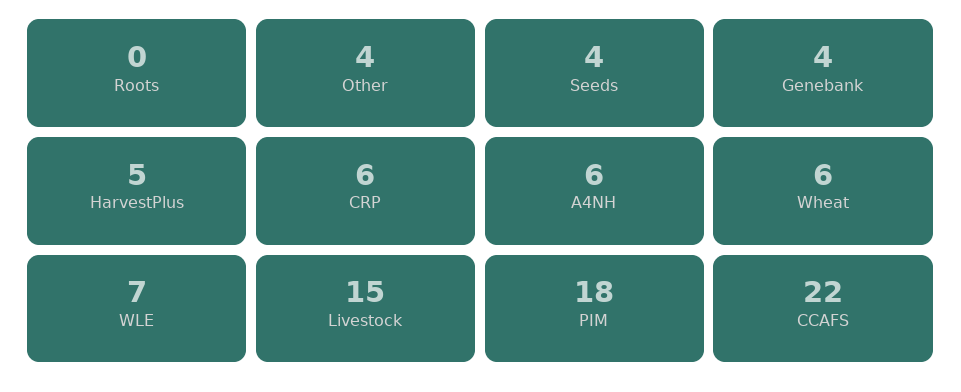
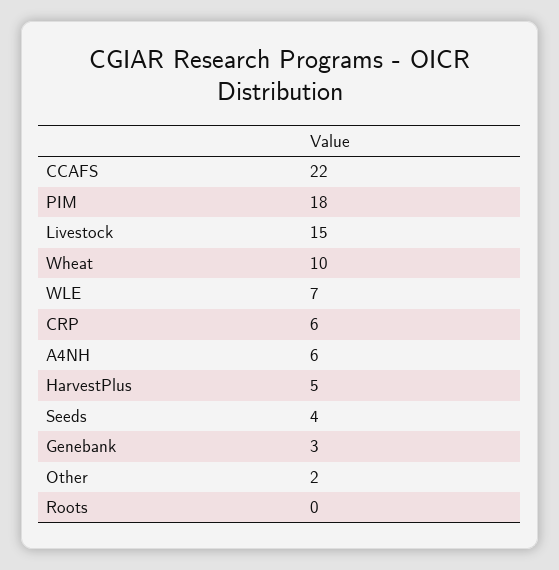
  {
    "Roots": 0,
-   "Other": 4,
+   "Other": 2,
    "Seeds": 4,
-   "Genebank": 4,
+   "Genebank": 3,
    "HarvestPlus": 5,
    "CRP": 6,
    "A4NH": 6,
-   "Wheat": 6,
+   "Wheat": 10,
    "WLE": 7,
    "Livestock": 15,
    "PIM": 18,
    "CCAFS": 22
  }

